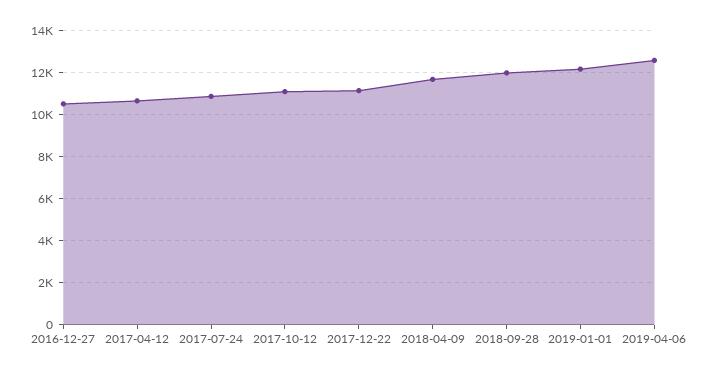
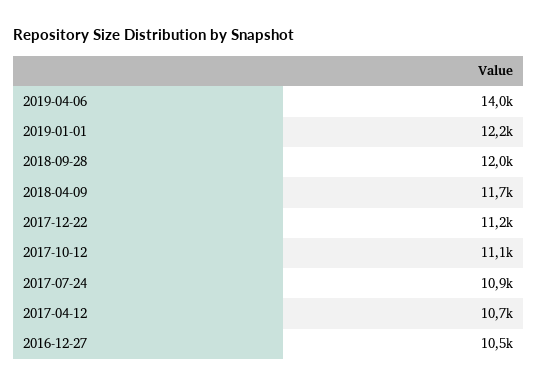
  {
    "2016-12-27": 10500,
    "2017-04-12": 10700,
    "2017-07-24": 10900,
    "2017-10-12": 11100,
    "2017-12-22": 11200,
    "2018-04-09": 11700,
    "2018-09-28": 12000,
    "2019-01-01": 12200,
-   "2019-04-06": 12500
+   "2019-04-06": 14000
  }

